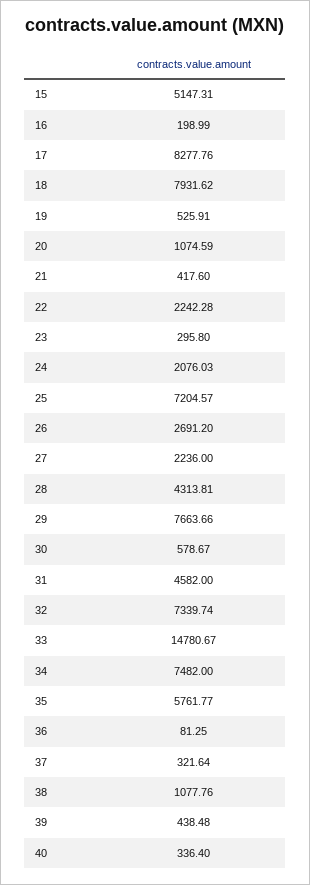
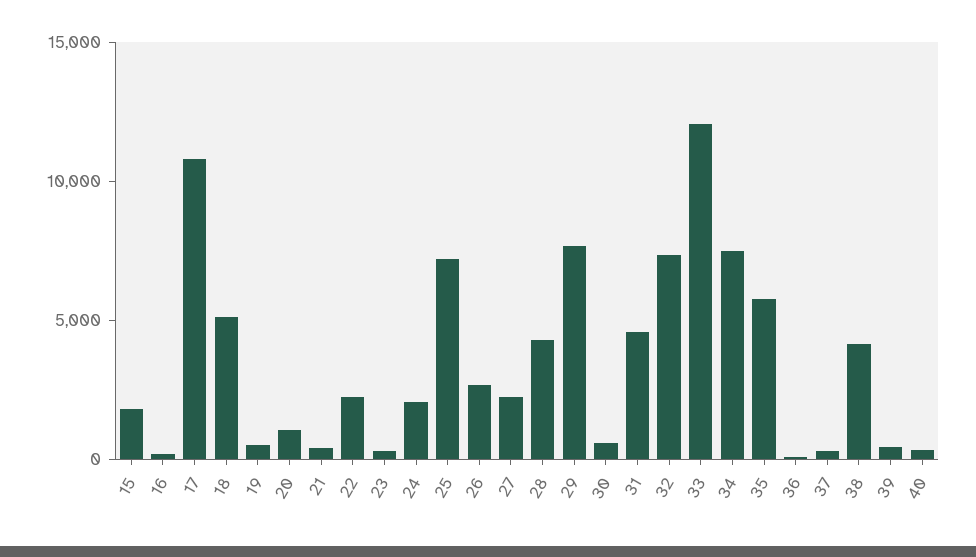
  {
-   "15": 5147.31,
+   "15": 2000,
    "16": 198.99,
-   "17": 8277.76,
+   "17": 11000,
-   "18": 7931.62,
+   "18": 5000,
    "19": 525.91,
    "20": 1074.59,
    "21": 417.6,
    "22": 2242.28,
    "23": 295.8,
    "24": 2076.03,
    "25": 7204.57,
    "26": 2691.2,
    "27": 2236,
    "28": 4313.81,
    "29": 7663.66,
    "30": 578.67,
    "31": 4582,
    "32": 7339.74,
-   "33": 14780.67,
+   "33": 12000,
    "34": 7482,
    "35": 5761.77,
    "36": 81.25,
    "37": 321.64,
-   "38": 1077.76,
+   "38": 4000,
    "39": 438.48,
    "40": 336.4
  }

